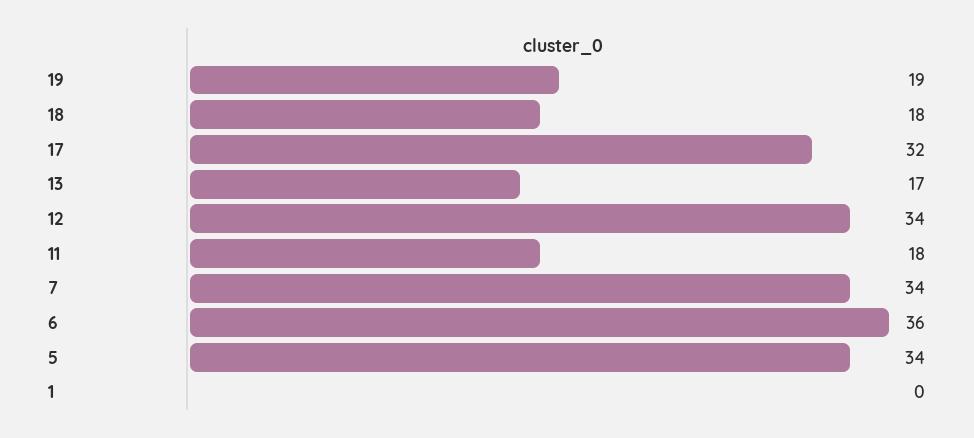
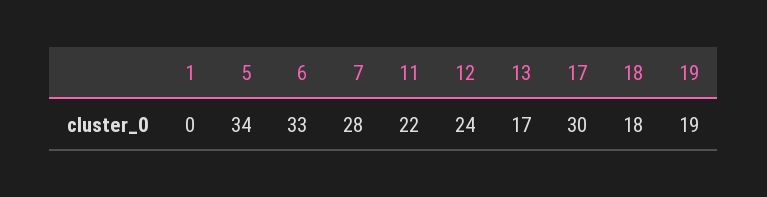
  {
    "19": 19,
    "18": 18,
-   "17": 32,
+   "17": 30,
    "13": 17,
-   "12": 34,
+   "12": 24,
-   "11": 18,
+   "11": 22,
-   "7": 34,
+   "7": 28,
-   "6": 36,
+   "6": 33,
    "5": 34,
    "1": 0
  }

